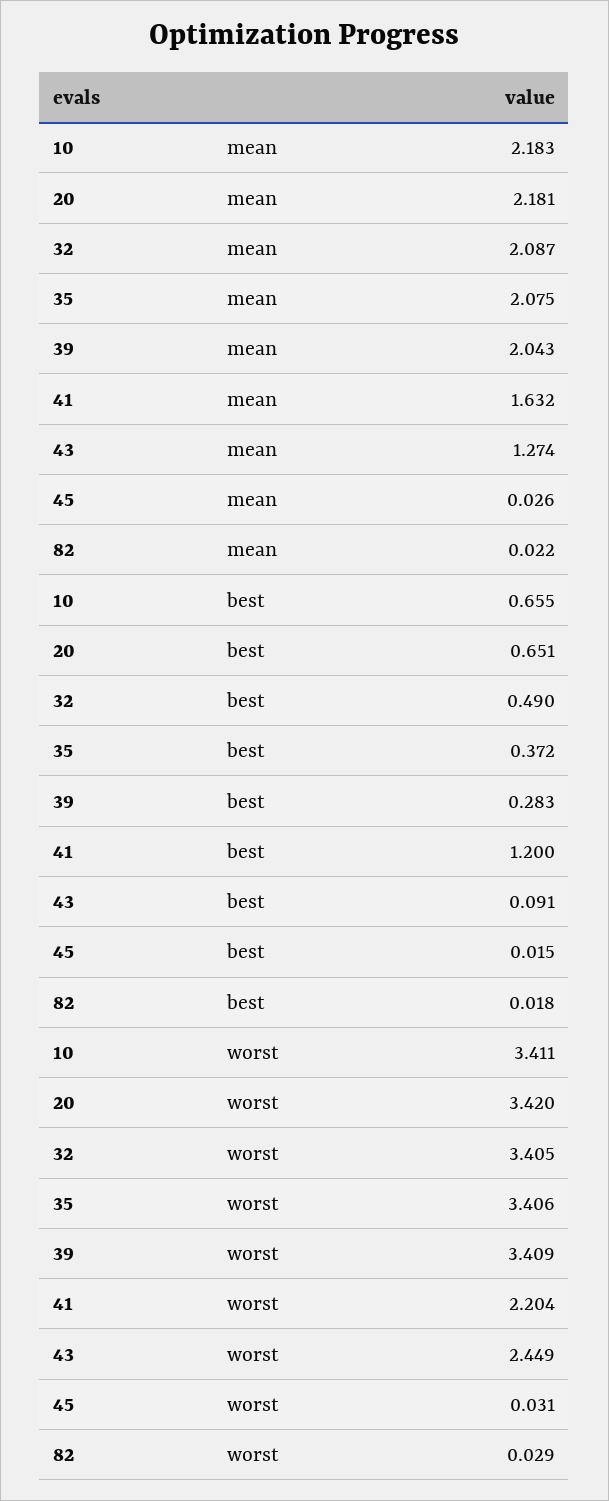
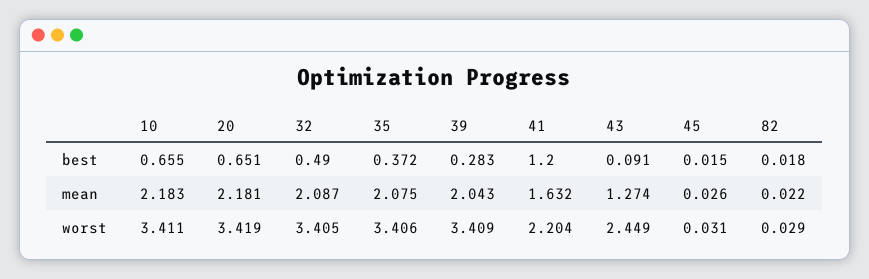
  {
    "10": {
      "mean": 2.183,
      "best": 0.655,
      "worst": 3.411
    },
    "20": {
      "mean": 2.181,
      "best": 0.651,
-     "worst": 3.42
+     "worst": 3.419
    },
    "32": {
      "mean": 2.087,
      "best": 0.49,
      "worst": 3.405
    },
    "35": {
      "mean": 2.075,
      "best": 0.372,
      "worst": 3.406
    },
    "39": {
      "mean": 2.043,
      "best": 0.283,
      "worst": 3.409
    },
    "41": {
      "mean": 1.632,
      "best": 1.2,
      "worst": 2.204
    },
    "43": {
      "mean": 1.274,
      "best": 0.091,
      "worst": 2.449
    },
    "45": {
      "mean": 0.026,
      "best": 0.015,
      "worst": 0.031
    },
    "82": {
      "mean": 0.022,
      "best": 0.018,
      "worst": 0.029
    }
  }

